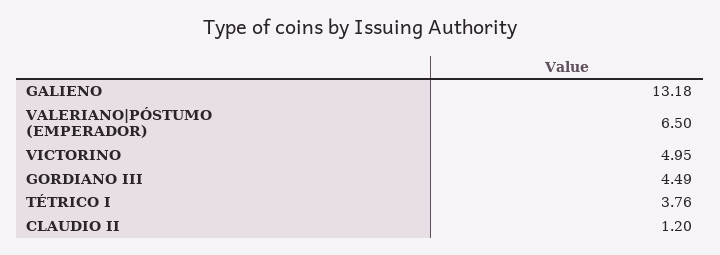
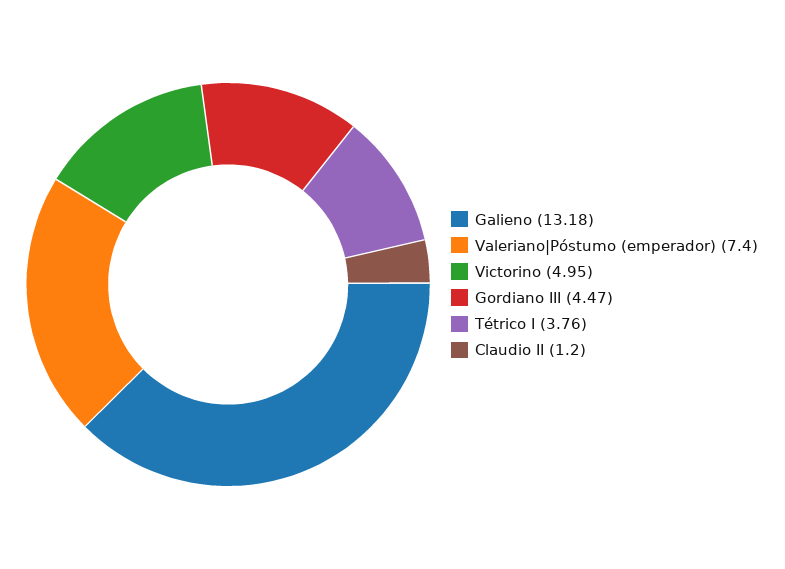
  {
    "GALIENO": 13.18,
-   "VALERIANO|PÓSTUMO (EMPERADOR)": 6.5,
+   "VALERIANO|PÓSTUMO (EMPERADOR)": 7.4,
    "VICTORINO": 4.95,
-   "GORDIANO III": 4.49,
+   "GORDIANO III": 4.47,
    "TÉTRICO I": 3.76,
    "CLAUDIO II": 1.2
  }

